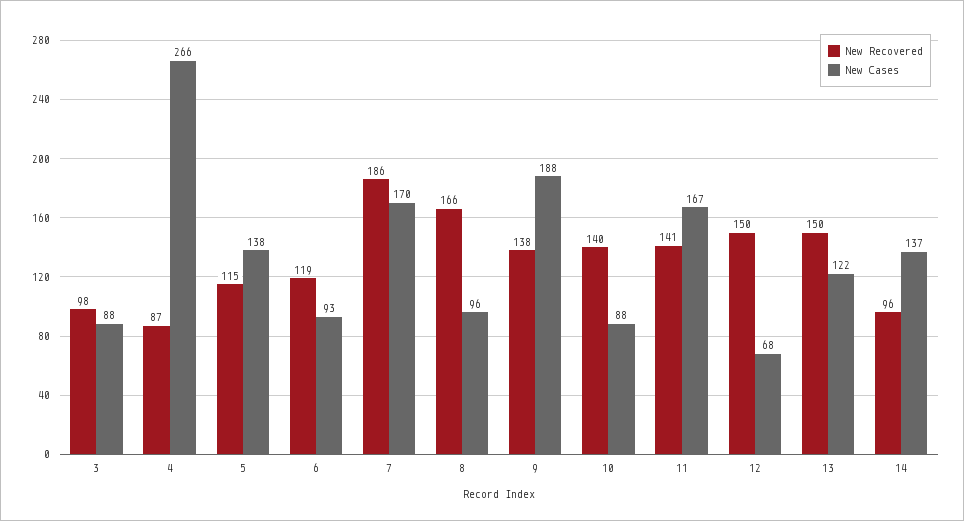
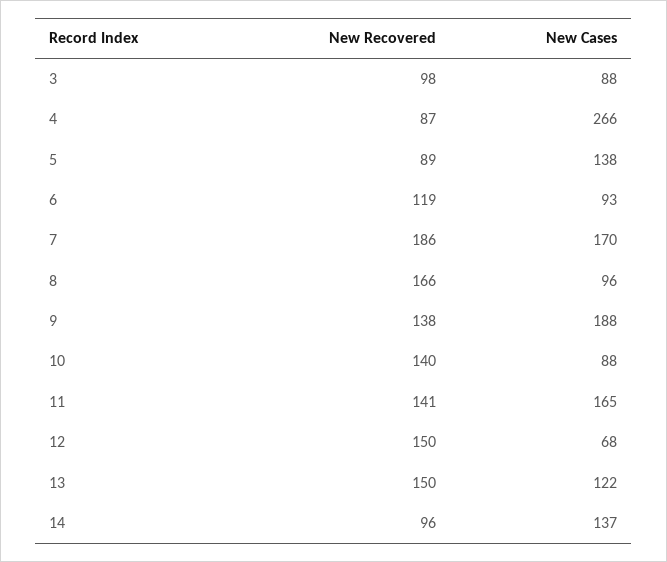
  {
    "New Recovered": {
      "3": 98,
      "4": 87,
-     "5": 115,
+     "5": 89,
      "6": 119,
      "7": 186,
      "8": 166,
      "9": 138,
      "10": 140,
      "11": 141,
      "12": 150,
      "13": 150,
      "14": 96
    },
    "New Cases": {
      "3": 88,
      "4": 266,
      "5": 138,
      "6": 93,
      "7": 170,
      "8": 96,
      "9": 188,
      "10": 88,
-     "11": 167,
+     "11": 165,
      "12": 68,
      "13": 122,
      "14": 137
    }
  }

